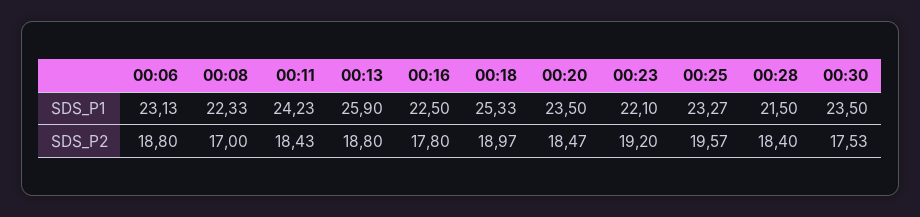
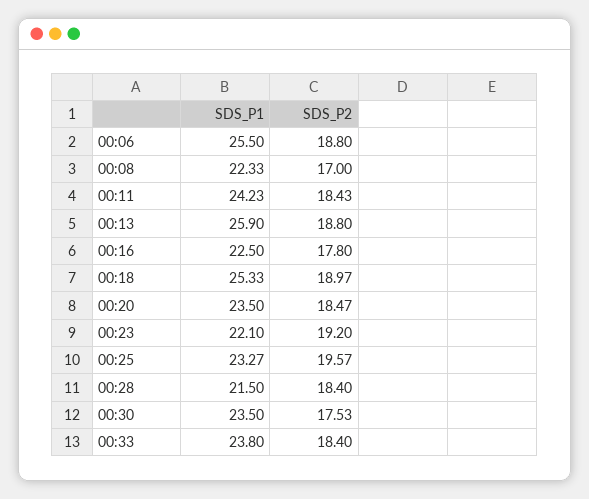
  {
    "00:06": {
-     "SDS_P1": 23.13,
+     "SDS_P1": 25.5,
      "SDS_P2": 18.8
    },
    "00:08": {
      "SDS_P1": 22.33,
      "SDS_P2": 17
    },
    "00:11": {
      "SDS_P1": 24.23,
      "SDS_P2": 18.43
    },
    "00:13": {
      "SDS_P1": 25.9,
      "SDS_P2": 18.8
    },
    "00:16": {
      "SDS_P1": 22.5,
      "SDS_P2": 17.8
    },
    "00:18": {
      "SDS_P1": 25.33,
      "SDS_P2": 18.97
    },
    "00:20": {
      "SDS_P1": 23.5,
      "SDS_P2": 18.47
    },
    "00:23": {
      "SDS_P1": 22.1,
      "SDS_P2": 19.2
    },
    "00:25": {
      "SDS_P1": 23.27,
      "SDS_P2": 19.57
    },
    "00:28": {
      "SDS_P1": 21.5,
      "SDS_P2": 18.4
    },
    "00:30": {
      "SDS_P1": 23.5,
      "SDS_P2": 17.53
-   }
+   },
+   "00:33": {
+     "SDS_P1": 23.8,
+     "SDS_P2": 18.4
+   }
  }

